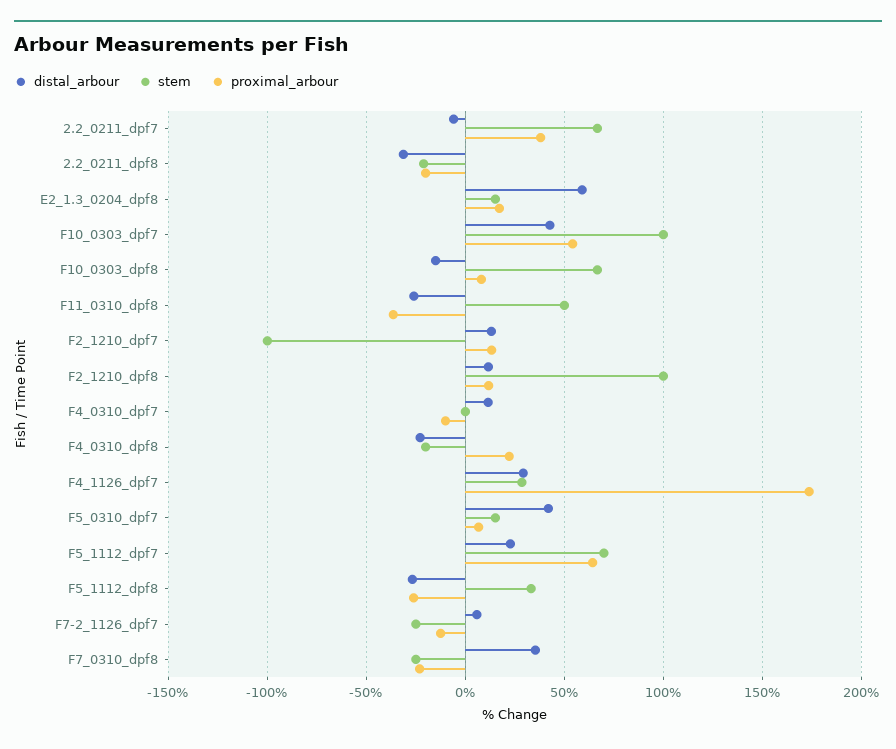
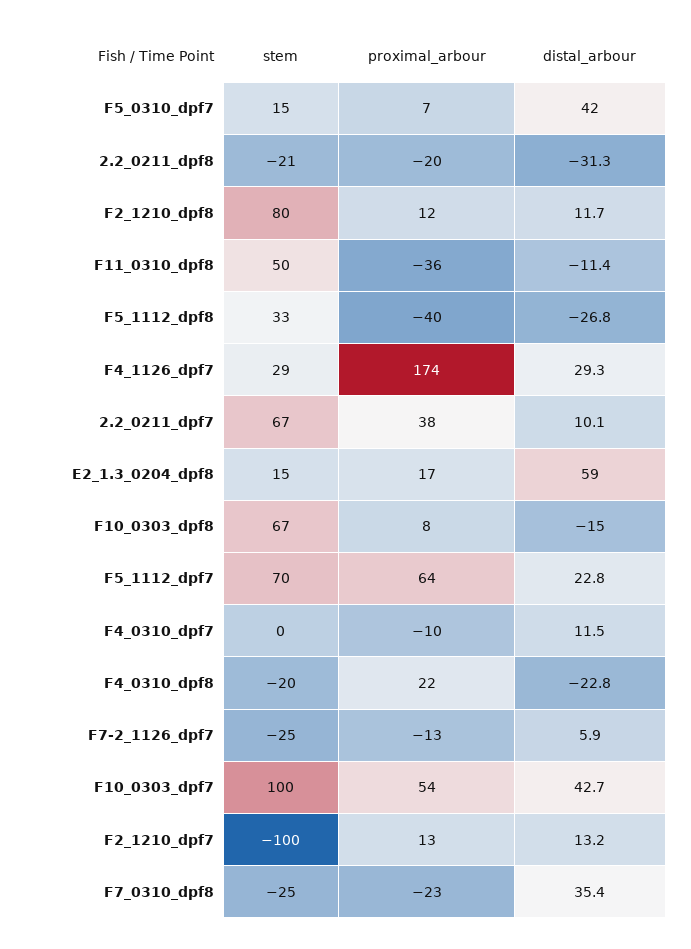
  {
    "distal_arbour": {
-     "2.2_0211_dpf7": -5,
+     "2.2_0211_dpf7": 10.1,
      "2.2_0211_dpf8": -31.3,
      "E2_1.3_0204_dpf8": 59,
      "F10_0303_dpf7": 42.7,
      "F10_0303_dpf8": -15,
-     "F11_0310_dpf8": -25,
+     "F11_0310_dpf8": -11.4,
      "F2_1210_dpf7": 13.2,
      "F2_1210_dpf8": 11.7,
      "F4_0310_dpf7": 11.5,
      "F4_0310_dpf8": -22.8,
      "F4_1126_dpf7": 29.3,
      "F5_0310_dpf7": 42,
      "F5_1112_dpf7": 22.8,
      "F5_1112_dpf8": -26.8,
      "F7-2_1126_dpf7": 5.9,
      "F7_0310_dpf8": 35.4
    },
    "stem": {
      "2.2_0211_dpf7": 67,
      "2.2_0211_dpf8": -21,
      "E2_1.3_0204_dpf8": 15,
      "F10_0303_dpf7": 100,
      "F10_0303_dpf8": 67,
      "F11_0310_dpf8": 50,
      "F2_1210_dpf7": -100,
-     "F2_1210_dpf8": 100,
+     "F2_1210_dpf8": 80,
      "F4_0310_dpf7": 0,
      "F4_0310_dpf8": -20,
      "F4_1126_dpf7": 29,
      "F5_0310_dpf7": 15,
      "F5_1112_dpf7": 70,
      "F5_1112_dpf8": 33,
      "F7-2_1126_dpf7": -25,
      "F7_0310_dpf8": -25
    },
    "proximal_arbour": {
      "2.2_0211_dpf7": 38,
      "2.2_0211_dpf8": -20,
      "E2_1.3_0204_dpf8": 17,
      "F10_0303_dpf7": 54,
      "F10_0303_dpf8": 8,
      "F11_0310_dpf8": -36,
      "F2_1210_dpf7": 13,
      "F2_1210_dpf8": 12,
      "F4_0310_dpf7": -10,
      "F4_0310_dpf8": 22,
      "F4_1126_dpf7": 174,
      "F5_0310_dpf7": 7,
      "F5_1112_dpf7": 64,
-     "F5_1112_dpf8": -25,
+     "F5_1112_dpf8": -40,
      "F7-2_1126_dpf7": -13,
      "F7_0310_dpf8": -23
    }
  }

